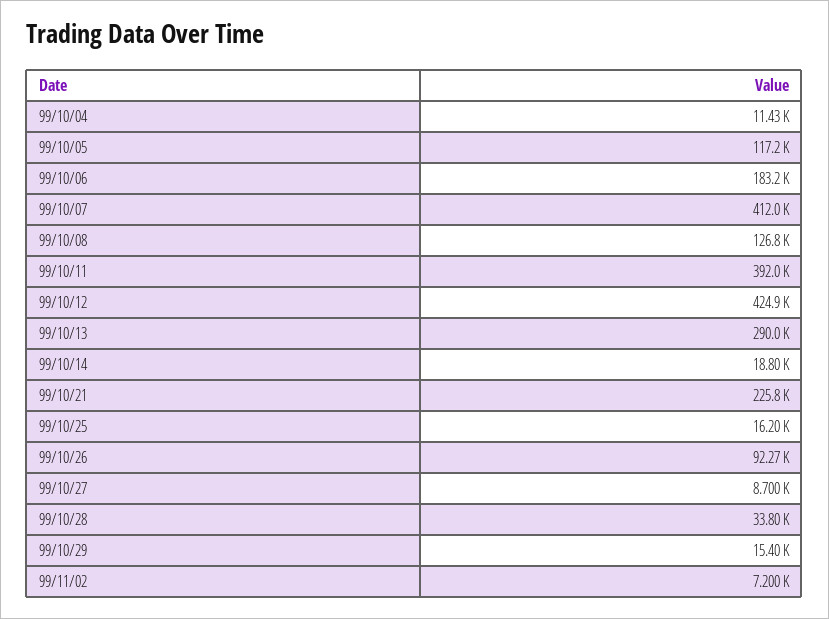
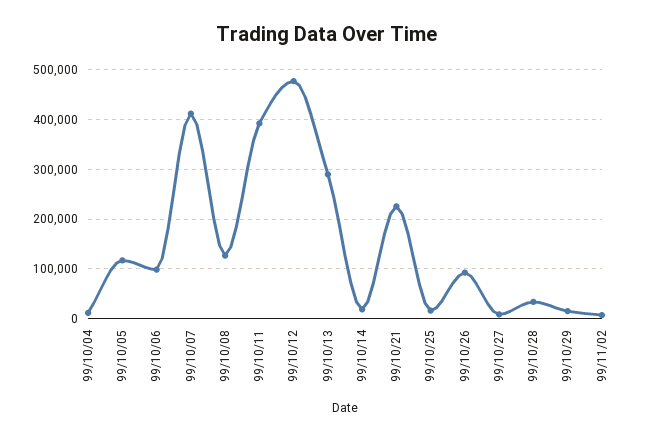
  {
    "99/10/04": 11430,
    "99/10/05": 117200,
-   "99/10/06": 183200,
+   "99/10/06": 100000,
    "99/10/07": 412000,
    "99/10/08": 126800,
    "99/10/11": 392000,
-   "99/10/12": 424900,
+   "99/10/12": 480000,
    "99/10/13": 290000,
    "99/10/14": 18800,
    "99/10/21": 225800,
    "99/10/25": 16200,
    "99/10/26": 92270,
    "99/10/27": 8700,
    "99/10/28": 33800,
    "99/10/29": 15400,
    "99/11/02": 7200
  }

